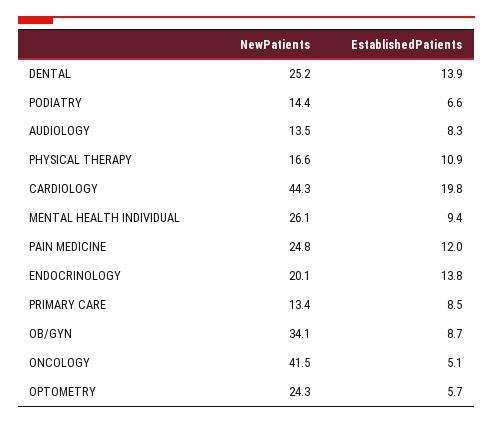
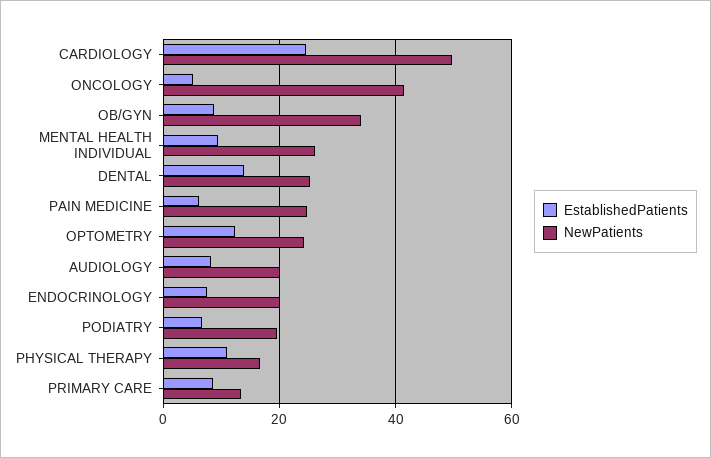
  {
    "NewPatients": {
      "DENTAL": 25.2,
-     "PODIATRY": 14.4,
+     "PODIATRY": 20,
-     "AUDIOLOGY": 13.5,
+     "AUDIOLOGY": 20,
      "PHYSICAL THERAPY": 16.6,
-     "CARDIOLOGY": 44.3,
+     "CARDIOLOGY": 50,
      "MENTAL HEALTH INDIVIDUAL": 26.1,
      "PAIN MEDICINE": 24.8,
      "ENDOCRINOLOGY": 20.1,
      "PRIMARY CARE": 13.4,
      "OB/GYN": 34.1,
      "ONCOLOGY": 41.5,
      "OPTOMETRY": 24.3
    },
    "EstablishedPatients": {
      "DENTAL": 13.9,
      "PODIATRY": 6.6,
      "AUDIOLOGY": 8.3,
      "PHYSICAL THERAPY": 10.9,
-     "CARDIOLOGY": 19.8,
+     "CARDIOLOGY": 24,
      "MENTAL HEALTH INDIVIDUAL": 9.4,
-     "PAIN MEDICINE": 12,
+     "PAIN MEDICINE": 6,
-     "ENDOCRINOLOGY": 13.8,
+     "ENDOCRINOLOGY": 8,
      "PRIMARY CARE": 8.5,
      "OB/GYN": 8.7,
      "ONCOLOGY": 5.1,
-     "OPTOMETRY": 5.7
+     "OPTOMETRY": 12
    }
  }

